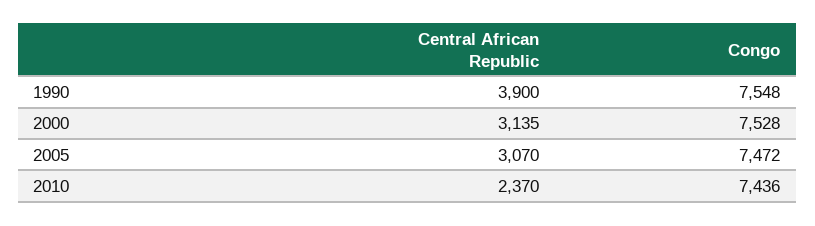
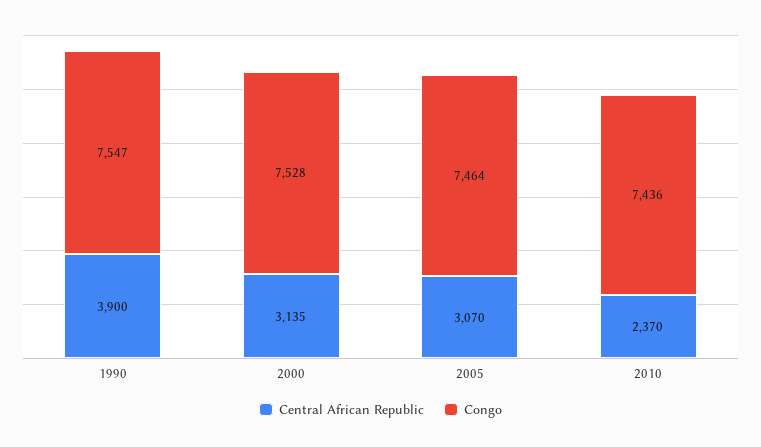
  {
    "Central African Republic": {
      "1990": 3900,
      "2000": 3135,
      "2005": 3070,
      "2010": 2370
    },
    "Congo": {
-     "1990": 7548,
+     "1990": 7547,
      "2000": 7528,
-     "2005": 7472,
+     "2005": 7464,
      "2010": 7436
    }
  }

